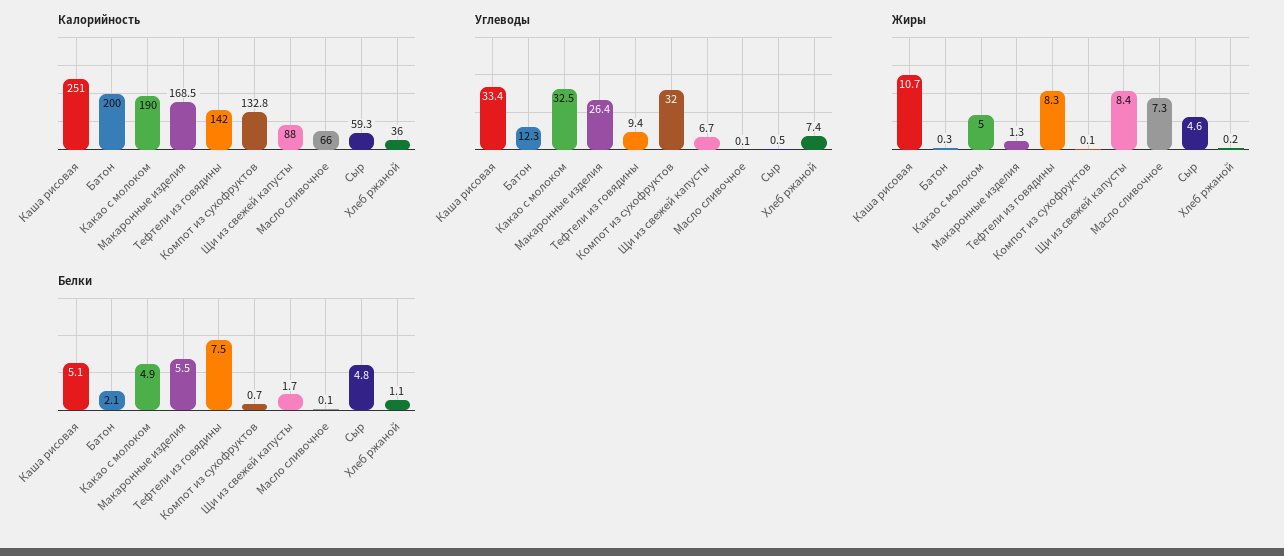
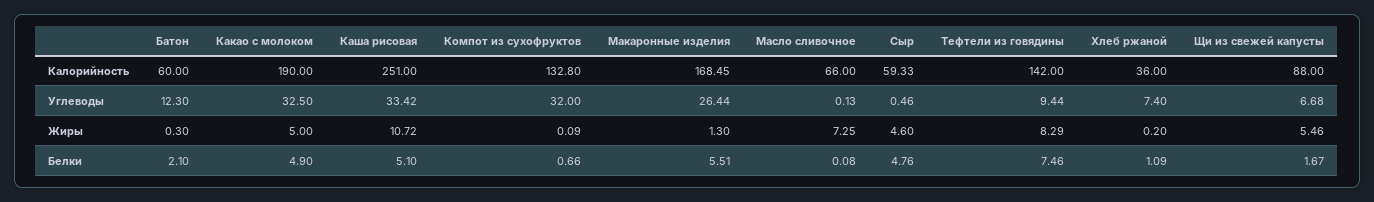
  {
    "Калорийность": {
      "Каша рисовая": 251,
-     "Батон": 200,
+     "Батон": 60,
      "Какао с молоком": 190,
      "Макаронные изделия": 168.45,
      "Тефтели из говядины": 142,
      "Компот из сухофруктов": 132.8,
      "Щи из свежей капусты": 88,
      "Масло сливочное": 66,
      "Сыр": 59.33,
      "Хлеб ржаной": 36
    },
    "Углеводы": {
      "Каша рисовая": 33.42,
      "Батон": 12.3,
      "Какао с молоком": 32.5,
      "Макаронные изделия": 26.44,
      "Тефтели из говядины": 9.44,
      "Компот из сухофруктов": 32,
      "Щи из свежей капусты": 6.68,
      "Масло сливочное": 0.13,
      "Сыр": 0.46,
      "Хлеб ржаной": 7.4
    },
    "Жиры": {
      "Каша рисовая": 10.72,
      "Батон": 0.3,
      "Какао с молоком": 5,
      "Макаронные изделия": 1.3,
      "Тефтели из говядины": 8.29,
      "Компот из сухофруктов": 0.09,
-     "Щи из свежей капусты": 8.4,
+     "Щи из свежей капусты": 5.46,
      "Масло сливочное": 7.25,
      "Сыр": 4.6,
      "Хлеб ржаной": 0.2
    },
    "Белки": {
      "Каша рисовая": 5.1,
      "Батон": 2.1,
      "Какао с молоком": 4.9,
      "Макаронные изделия": 5.51,
      "Тефтели из говядины": 7.46,
      "Компот из сухофруктов": 0.66,
      "Щи из свежей капусты": 1.67,
      "Масло сливочное": 0.08,
      "Сыр": 4.76,
      "Хлеб ржаной": 1.09
    }
  }

